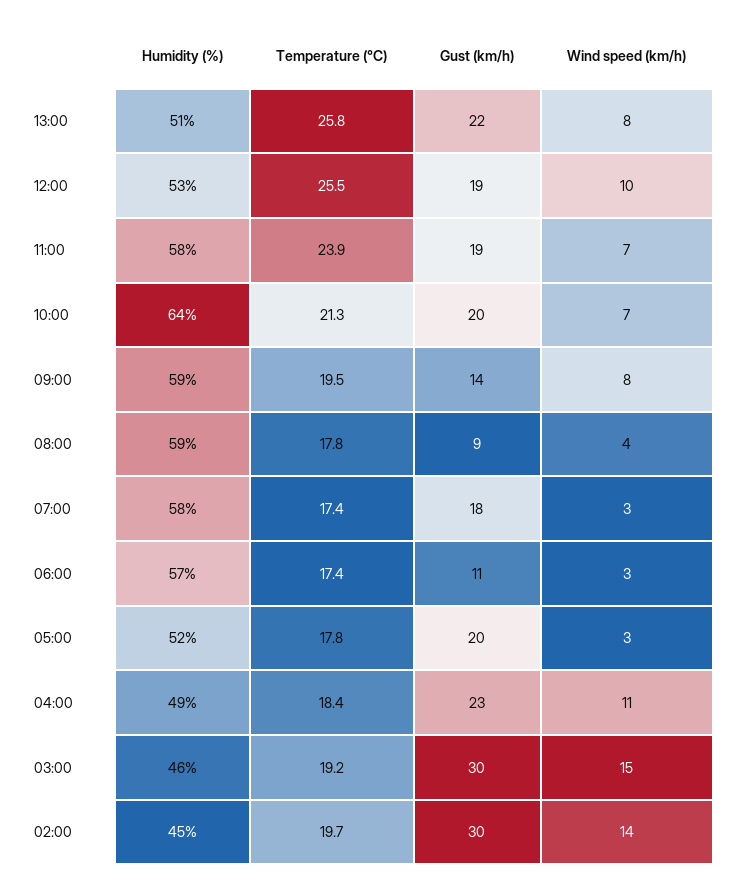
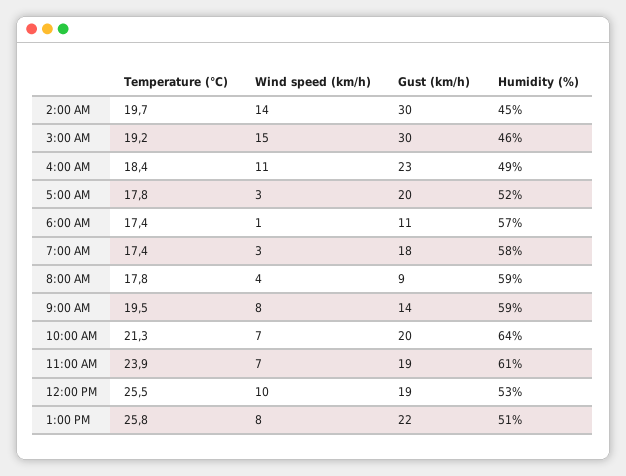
  {
    "Humidity (%)": {
      "13:00": 51,
      "12:00": 53,
-     "11:00": 58,
+     "11:00": 61,
      "10:00": 64,
      "09:00": 59,
      "08:00": 59,
      "07:00": 58,
      "06:00": 57,
      "05:00": 52,
      "04:00": 49,
      "03:00": 46,
      "02:00": 45
    },
    "Temperature (°C)": {
      "13:00": 25.8,
      "12:00": 25.5,
      "11:00": 23.9,
      "10:00": 21.3,
      "09:00": 19.5,
      "08:00": 17.8,
      "07:00": 17.4,
      "06:00": 17.4,
      "05:00": 17.8,
      "04:00": 18.4,
      "03:00": 19.2,
      "02:00": 19.7
    },
    "Gust (km/h)": {
      "13:00": 22,
      "12:00": 19,
      "11:00": 19,
      "10:00": 20,
      "09:00": 14,
      "08:00": 9,
      "07:00": 18,
      "06:00": 11,
      "05:00": 20,
      "04:00": 23,
      "03:00": 30,
      "02:00": 30
    },
    "Wind speed (km/h)": {
      "13:00": 8,
      "12:00": 10,
      "11:00": 7,
      "10:00": 7,
      "09:00": 8,
      "08:00": 4,
      "07:00": 3,
-     "06:00": 3,
+     "06:00": 1,
      "05:00": 3,
      "04:00": 11,
      "03:00": 15,
      "02:00": 14
    }
  }

